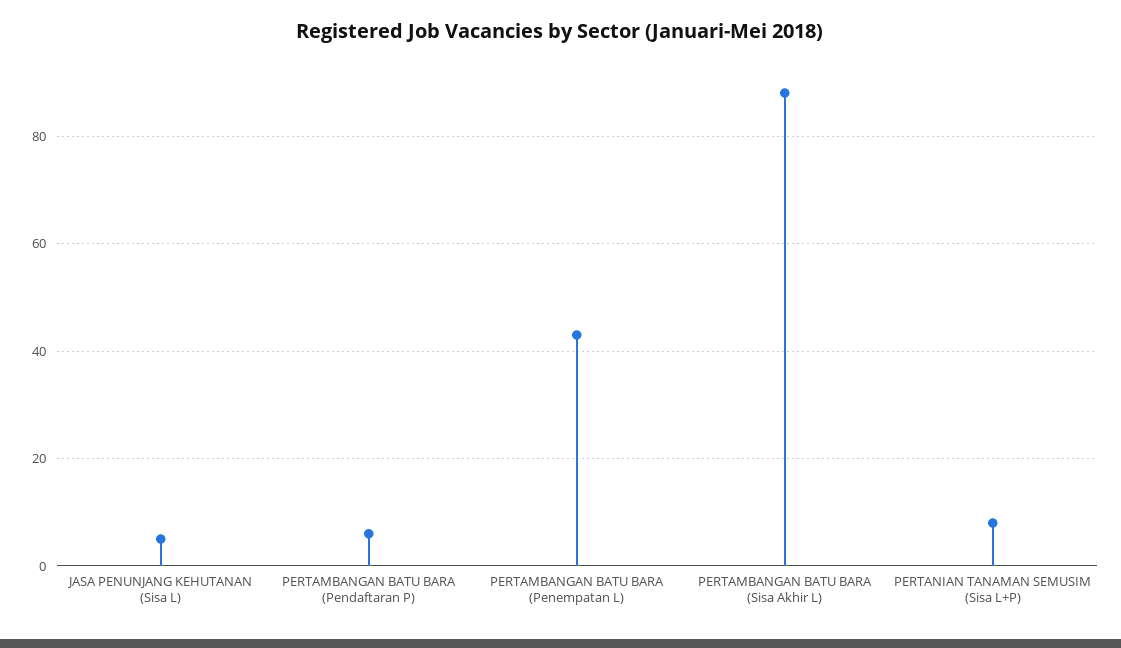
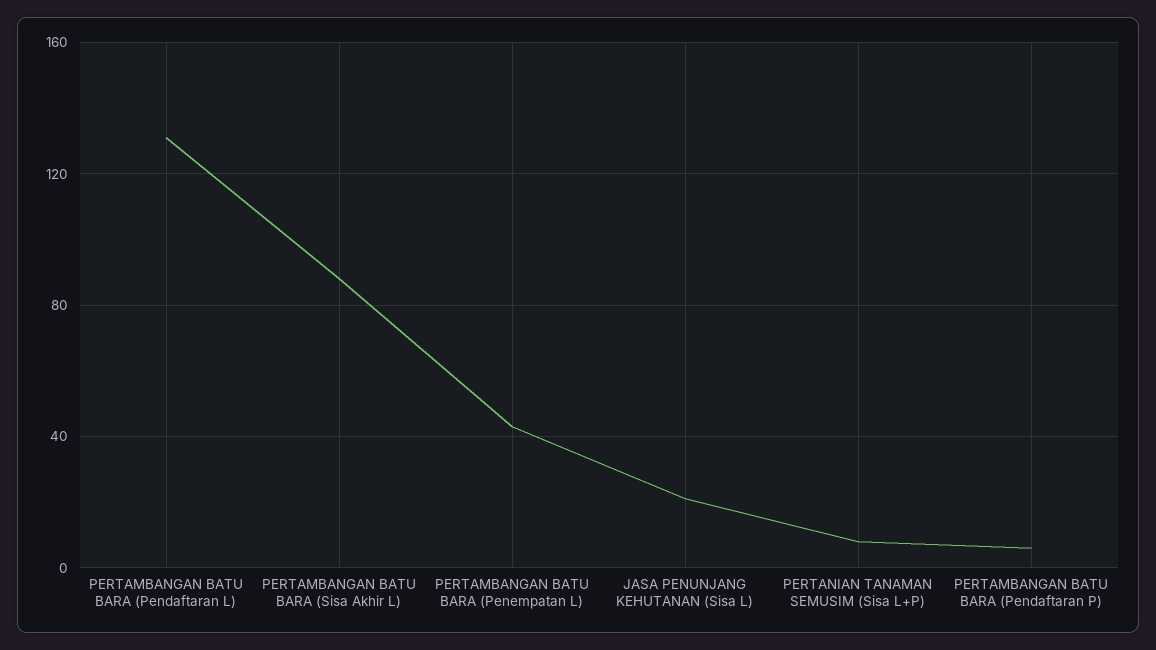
  {
-   "JASA PENUNJANG KEHUTANAN (Sisa L)": 5,
+   "JASA PENUNJANG KEHUTANAN (Sisa L)": 20,
    "PERTAMBANGAN BATU BARA (Pendaftaran P)": 5,
    "PERTAMBANGAN BATU BARA (Penempatan L)": 45,
    "PERTAMBANGAN BATU BARA (Sisa Akhir L)": 90,
-   "PERTANIAN TANAMAN SEMUSIM (Sisa L+P)": 10
+   "PERTANIAN TANAMAN SEMUSIM (Sisa L+P)": 10,
+   "PERTAMBANGAN BATU BARA (Pendaftaran L)": 130
  }

